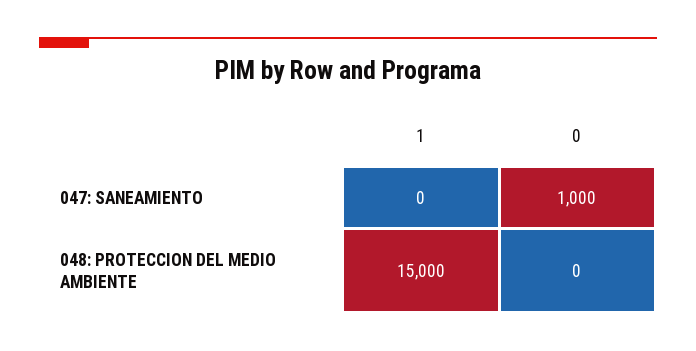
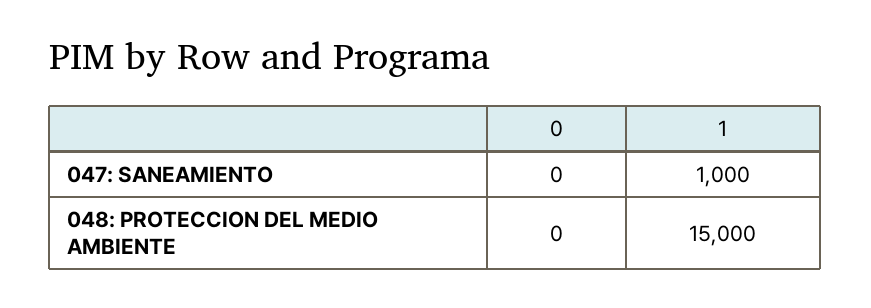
  {
    "1": {
-     "047: SANEAMIENTO": 0,
+     "047: SANEAMIENTO": 1000,
      "048: PROTECCION DEL MEDIO AMBIENTE": 15000
    },
    "0": {
-     "047: SANEAMIENTO": 1000,
+     "047: SANEAMIENTO": 0,
      "048: PROTECCION DEL MEDIO AMBIENTE": 0
    }
  }

